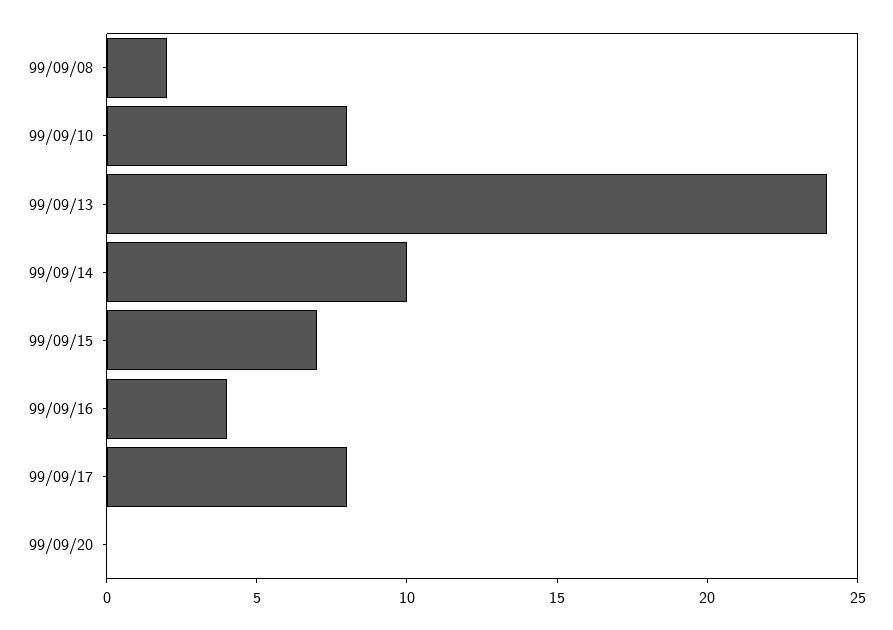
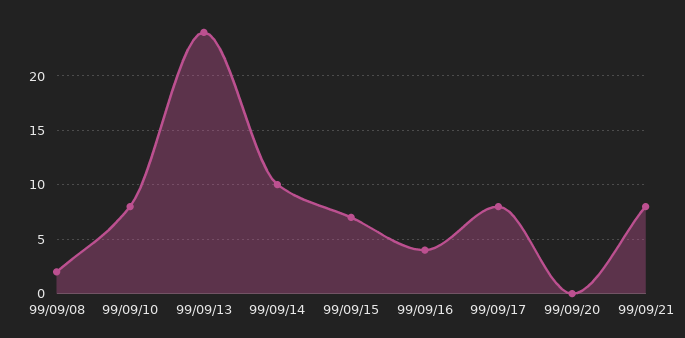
  {
    "99/09/08": 2,
    "99/09/10": 8,
    "99/09/13": 24,
    "99/09/14": 10,
    "99/09/15": 7,
    "99/09/16": 4,
    "99/09/17": 8,
-   "99/09/20": 0
+   "99/09/20": 0,
+   "99/09/21": 8
  }

